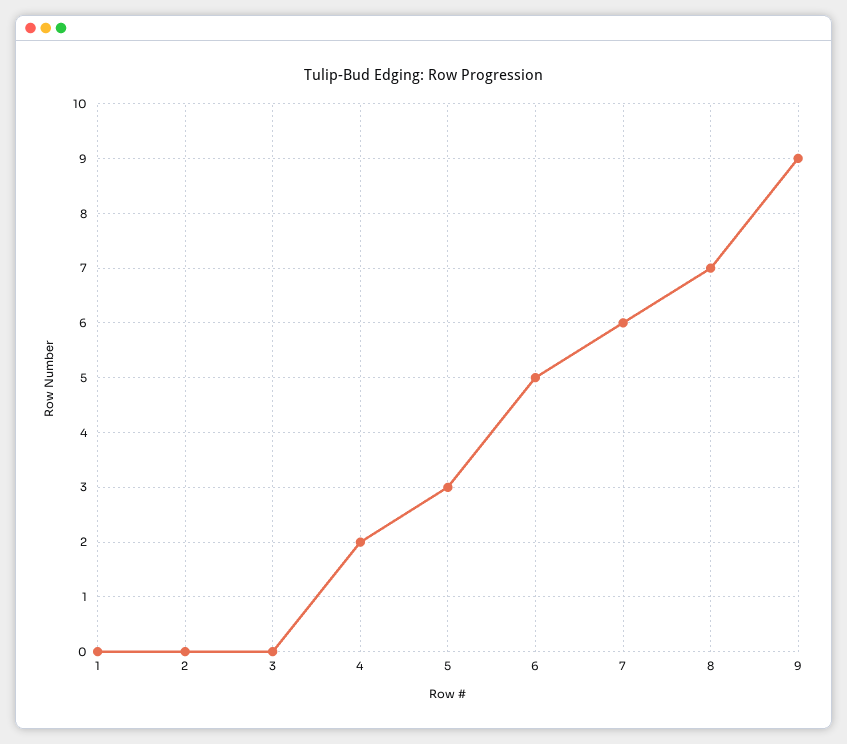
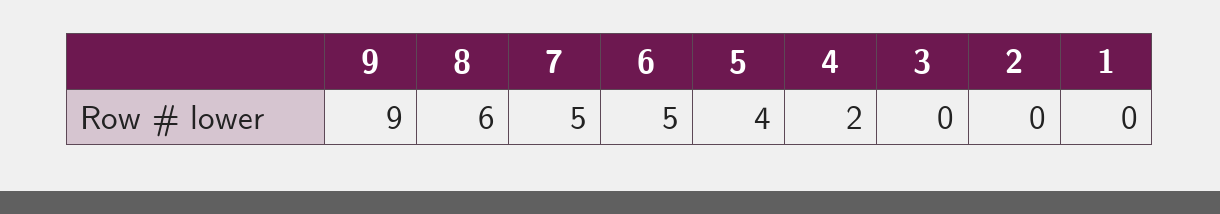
  {
    "1": 0,
    "2": 0,
    "3": 0,
    "4": 2,
-   "5": 3,
+   "5": 4,
    "6": 5,
-   "7": 6,
+   "7": 5,
-   "8": 7,
+   "8": 6,
    "9": 9
  }

